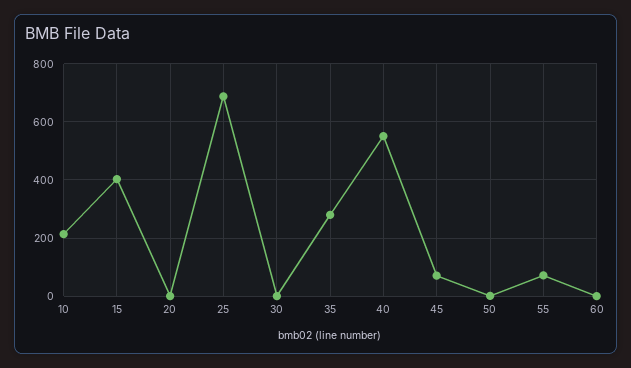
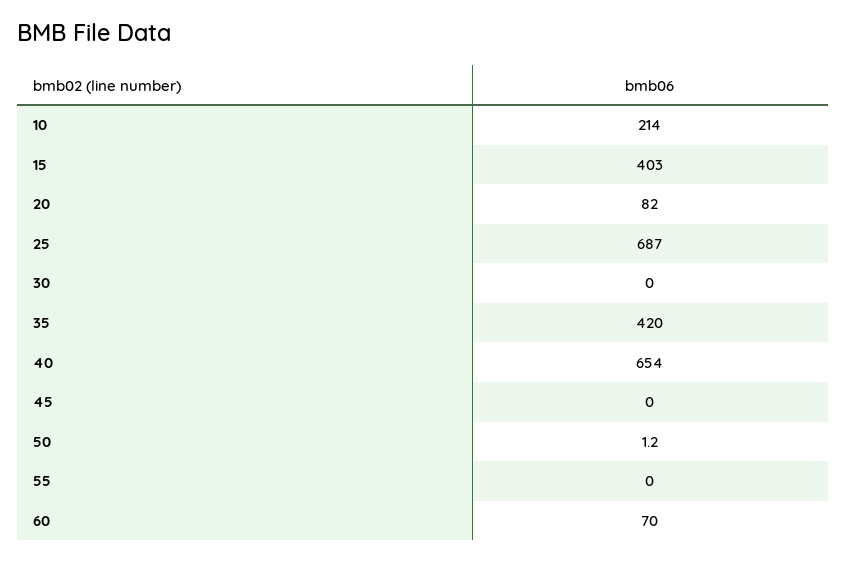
  {
    "10": 214,
    "15": 403,
-   "20": 0,
+   "20": 82,
    "25": 687,
    "30": 0,
-   "35": 275,
+   "35": 420,
-   "40": 550,
+   "40": 654,
-   "45": 75,
+   "45": 0,
    "50": 1.2,
-   "55": 75,
+   "55": 0,
-   "60": 0
+   "60": 70
  }

